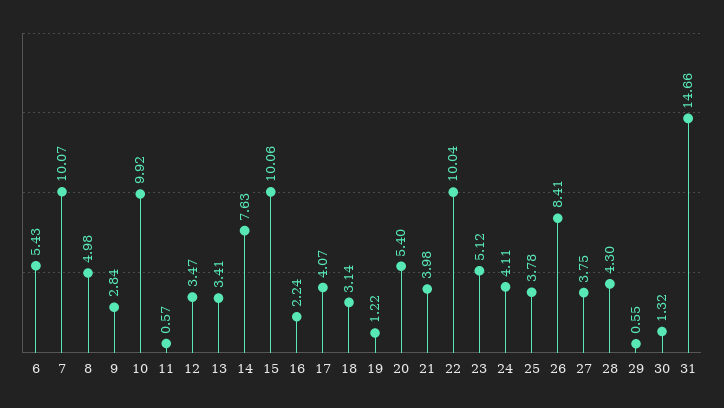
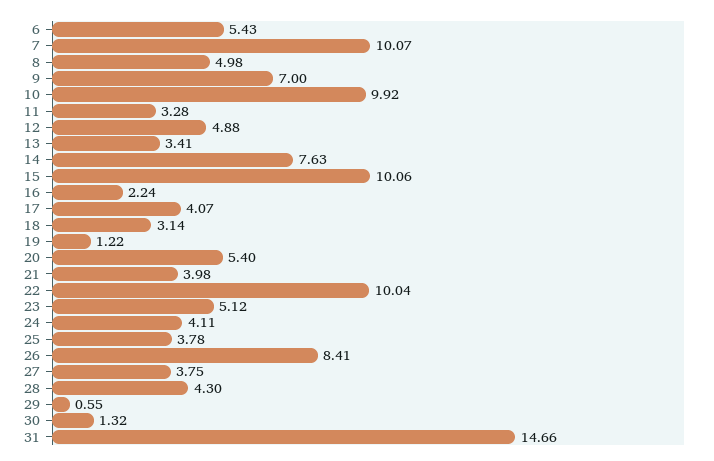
  {
    "6": 5.43,
    "7": 10.07,
    "8": 4.98,
-   "9": 2.84,
+   "9": 7,
    "10": 9.92,
-   "11": 0.57,
+   "11": 3.28,
-   "12": 3.47,
+   "12": 4.88,
    "13": 3.41,
    "14": 7.63,
    "15": 10.06,
    "16": 2.24,
    "17": 4.07,
    "18": 3.14,
    "19": 1.22,
    "20": 5.4,
    "21": 3.98,
    "22": 10.04,
    "23": 5.12,
    "24": 4.11,
    "25": 3.78,
    "26": 8.41,
    "27": 3.75,
    "28": 4.3,
    "29": 0.55,
    "30": 1.32,
    "31": 14.66
  }

